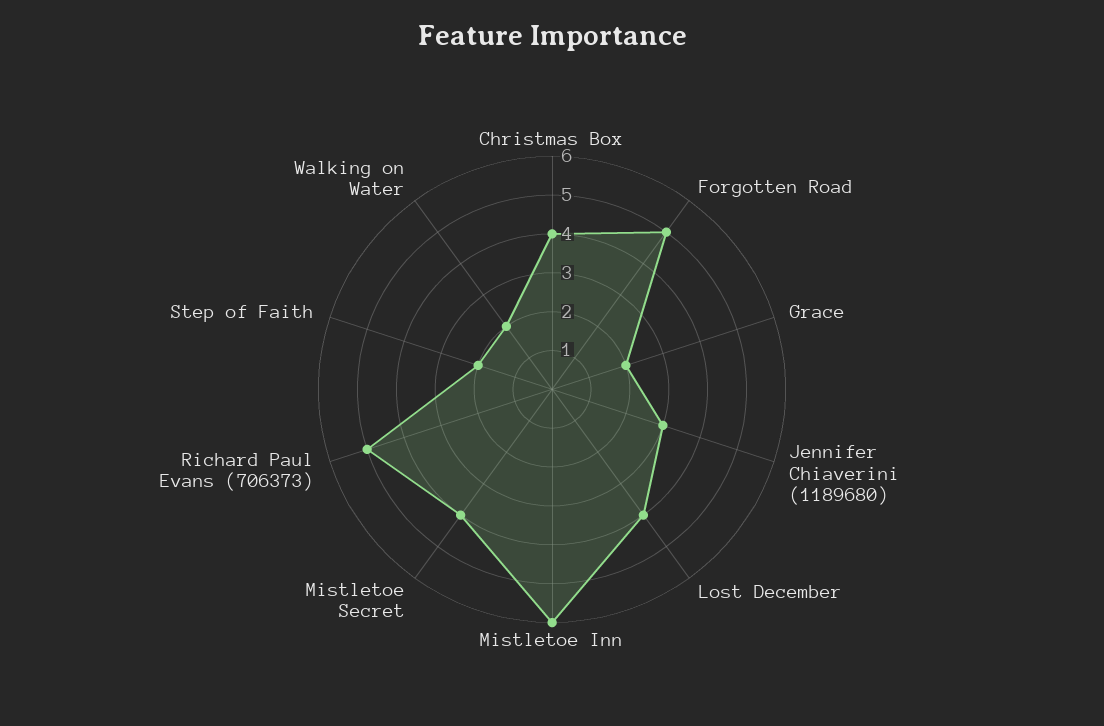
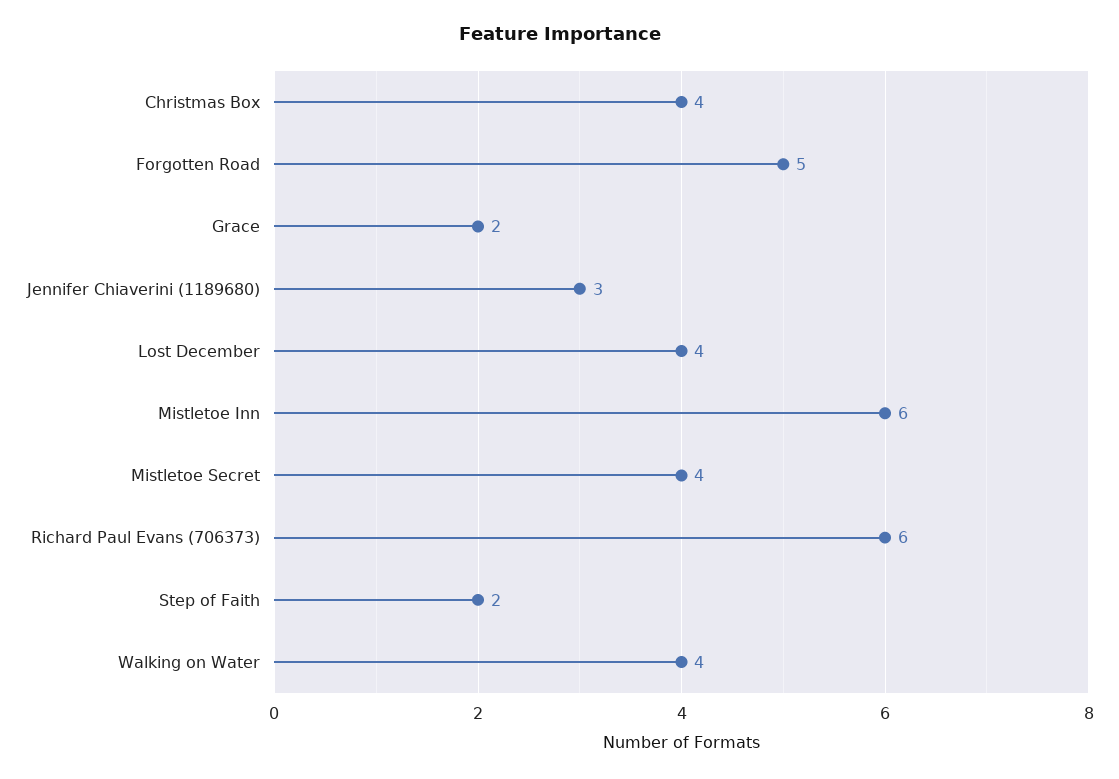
  {
    "Christmas Box": 4,
    "Forgotten Road": 5,
    "Grace": 2,
    "Jennifer Chiaverini (1189680)": 3,
    "Lost December": 4,
    "Mistletoe Inn": 6,
    "Mistletoe Secret": 4,
-   "Richard Paul Evans (706373)": 5,
+   "Richard Paul Evans (706373)": 6,
    "Step of Faith": 2,
-   "Walking on Water": 2
+   "Walking on Water": 4
  }

